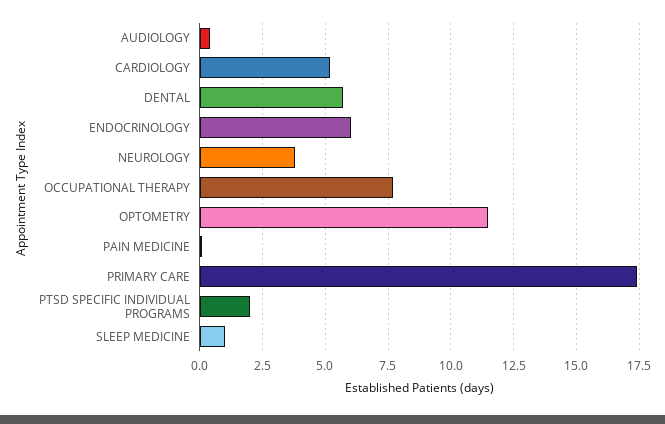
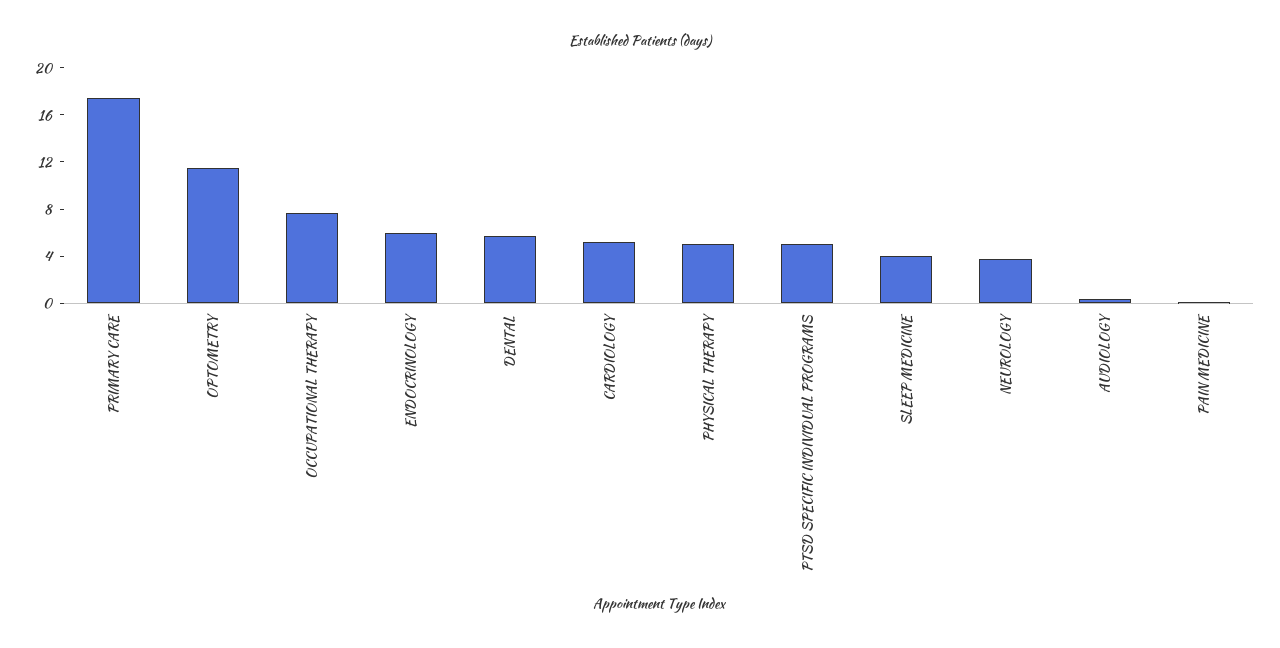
  {
    "AUDIOLOGY": 0.5,
    "CARDIOLOGY": 5,
    "DENTAL": 5.5,
    "ENDOCRINOLOGY": 6,
    "NEUROLOGY": 4,
    "OCCUPATIONAL THERAPY": 7.5,
    "OPTOMETRY": 11.5,
    "PAIN MEDICINE": 0,
    "PRIMARY CARE": 17.5,
-   "PTSD SPECIFIC INDIVIDUAL PROGRAMS": 2,
+   "PTSD SPECIFIC INDIVIDUAL PROGRAMS": 5,
-   "SLEEP MEDICINE": 1
+   "SLEEP MEDICINE": 4,
+   "PHYSICAL THERAPY": 5
  }

